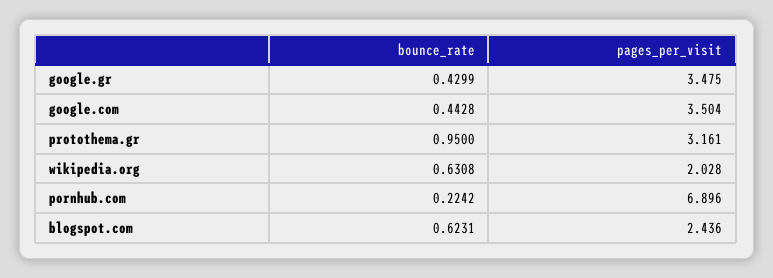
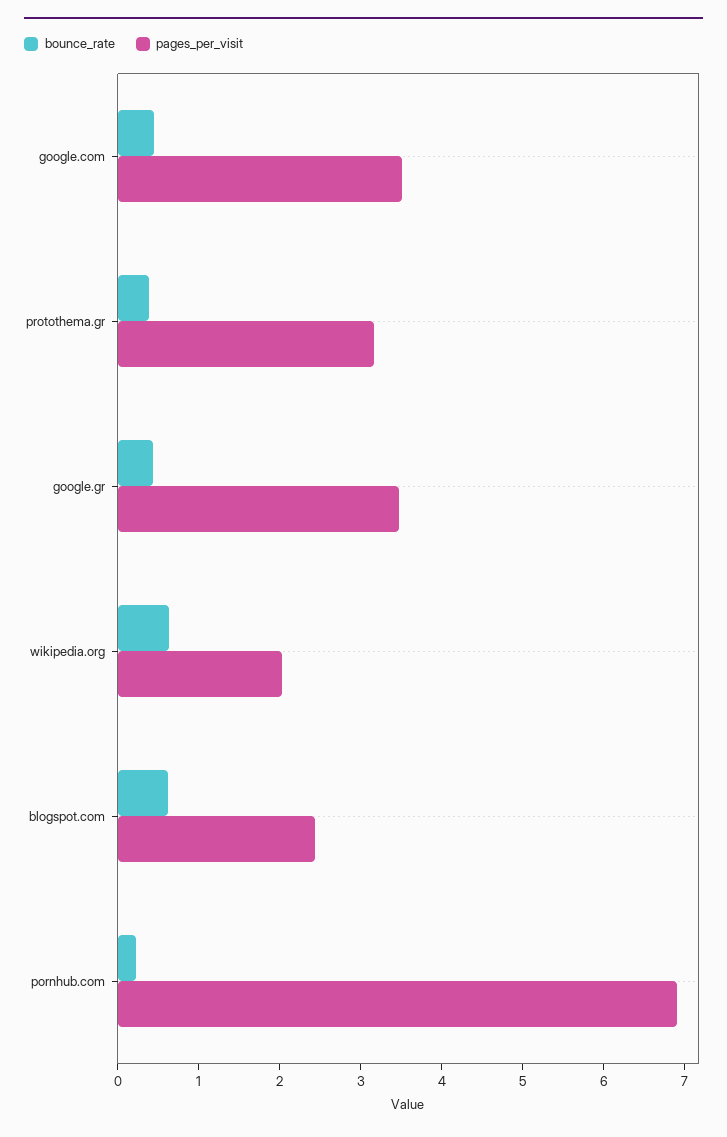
  {
    "bounce_rate": {
      "google.gr": 0.4299,
      "google.com": 0.4428,
-     "protothema.gr": 0.95,
+     "protothema.gr": 0.4,
      "wikipedia.org": 0.6308,
      "pornhub.com": 0.2242,
      "blogspot.com": 0.6231
    },
    "pages_per_visit": {
      "google.gr": 3.475,
      "google.com": 3.504,
      "protothema.gr": 3.161,
      "wikipedia.org": 2.028,
      "pornhub.com": 6.896,
      "blogspot.com": 2.436
    }
  }

